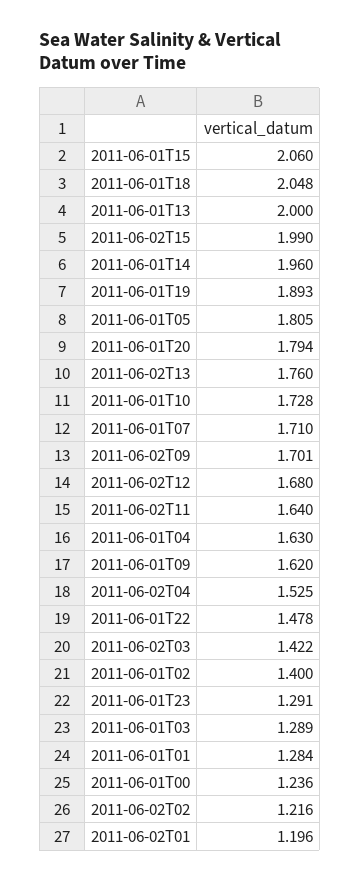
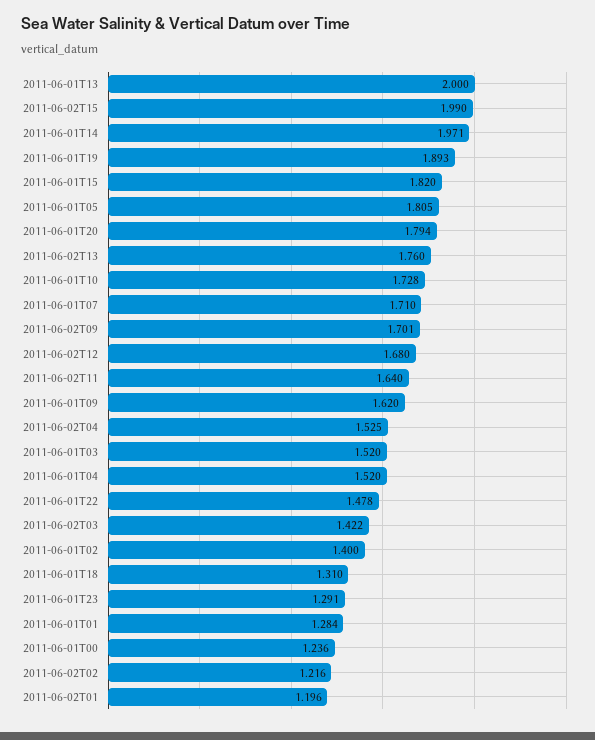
  {
-   "2011-06-01T15": 2.06,
+   "2011-06-01T15": 1.82,
-   "2011-06-01T18": 2.048,
+   "2011-06-01T18": 1.31,
    "2011-06-01T13": 2,
    "2011-06-02T15": 1.99,
-   "2011-06-01T14": 1.96,
+   "2011-06-01T14": 1.971,
    "2011-06-01T19": 1.893,
    "2011-06-01T05": 1.805,
    "2011-06-01T20": 1.794,
    "2011-06-02T13": 1.76,
    "2011-06-01T10": 1.728,
    "2011-06-01T07": 1.71,
    "2011-06-02T09": 1.701,
    "2011-06-02T12": 1.68,
    "2011-06-02T11": 1.64,
-   "2011-06-01T04": 1.63,
+   "2011-06-01T04": 1.52,
    "2011-06-01T09": 1.62,
    "2011-06-02T04": 1.525,
    "2011-06-01T22": 1.478,
    "2011-06-02T03": 1.422,
    "2011-06-01T02": 1.4,
    "2011-06-01T23": 1.291,
-   "2011-06-01T03": 1.289,
+   "2011-06-01T03": 1.52,
    "2011-06-01T01": 1.284,
    "2011-06-01T00": 1.236,
    "2011-06-02T02": 1.216,
    "2011-06-02T01": 1.196
  }

